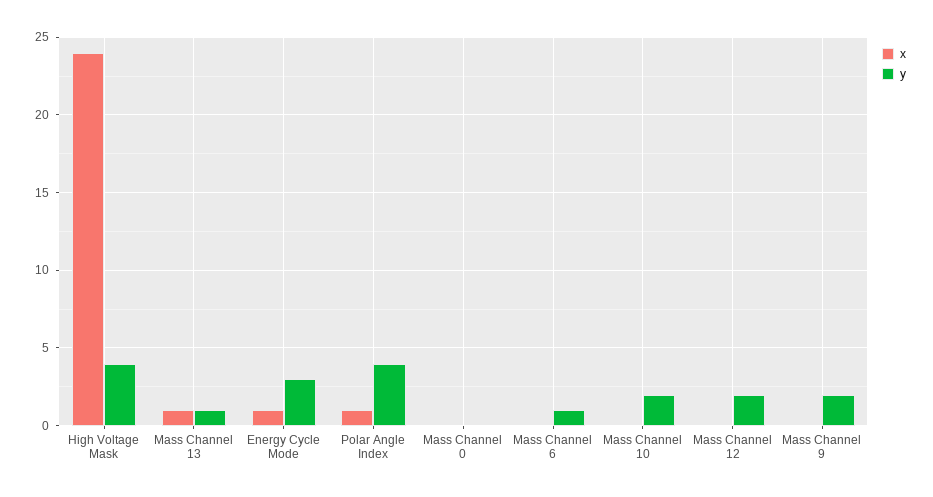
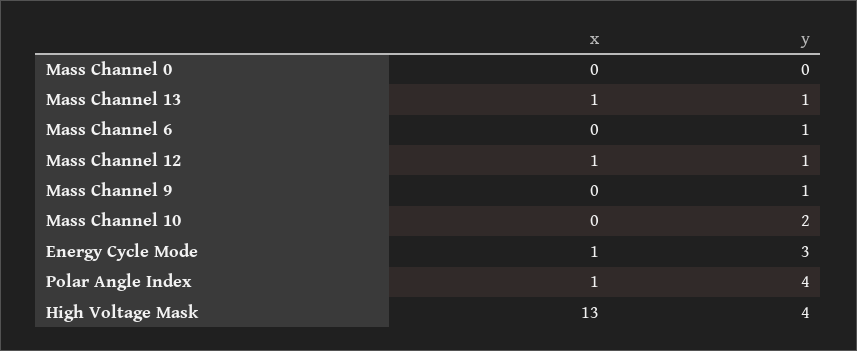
  {
    "x": {
-     "High Voltage Mask": 24,
+     "High Voltage Mask": 13,
      "Mass Channel 13": 1,
      "Energy Cycle Mode": 1,
      "Polar Angle Index": 1,
      "Mass Channel 0": 0,
      "Mass Channel 6": 0,
      "Mass Channel 10": 0,
-     "Mass Channel 12": 0,
+     "Mass Channel 12": 1,
      "Mass Channel 9": 0
    },
    "y": {
      "High Voltage Mask": 4,
      "Mass Channel 13": 1,
      "Energy Cycle Mode": 3,
      "Polar Angle Index": 4,
      "Mass Channel 0": 0,
      "Mass Channel 6": 1,
      "Mass Channel 10": 2,
-     "Mass Channel 12": 2,
+     "Mass Channel 12": 1,
-     "Mass Channel 9": 2
+     "Mass Channel 9": 1
    }
  }

